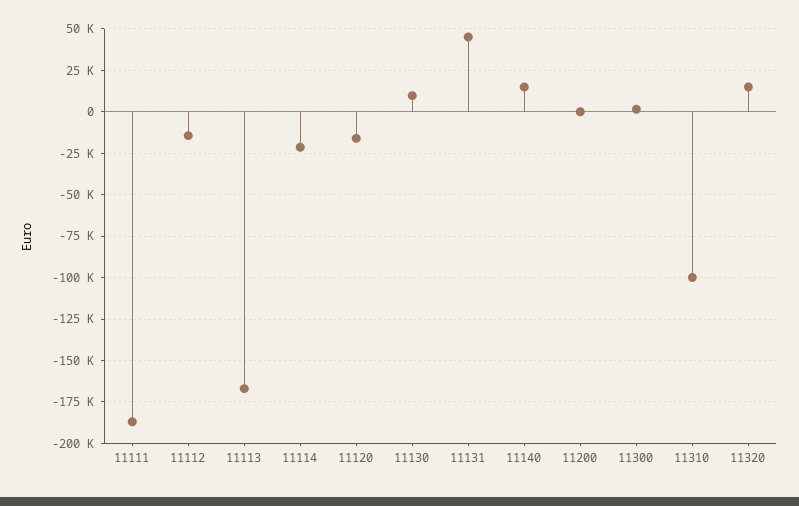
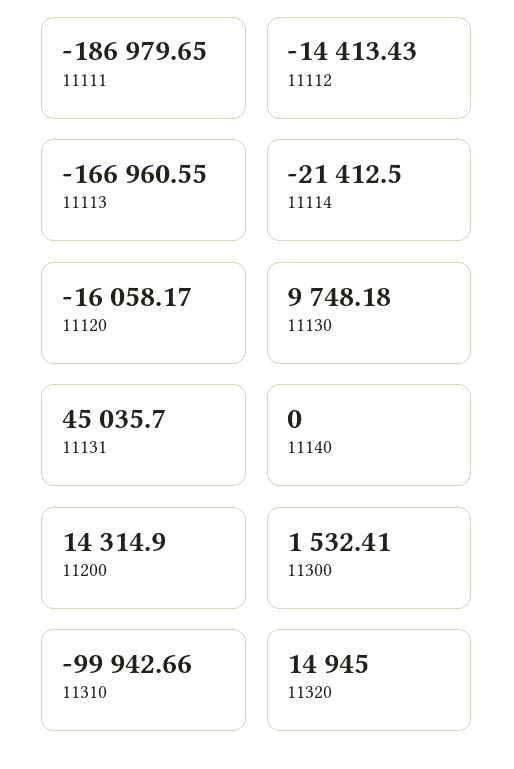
  {
    "11111": -186979.65,
    "11112": -14413.43,
    "11113": -166960.55,
    "11114": -21412.5,
    "11120": -16058.17,
    "11130": 9748.18,
    "11131": 45035.7,
-   "11140": 15000,
+   "11140": 0,
-   "11200": 0,
+   "11200": 14314.9,
    "11300": 1532.41,
    "11310": -99942.66,
    "11320": 14945
  }

